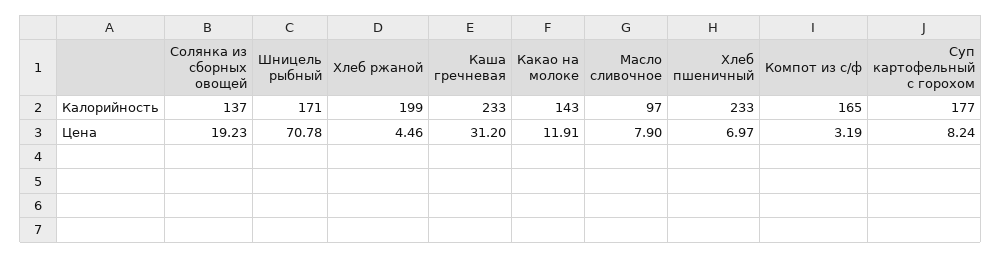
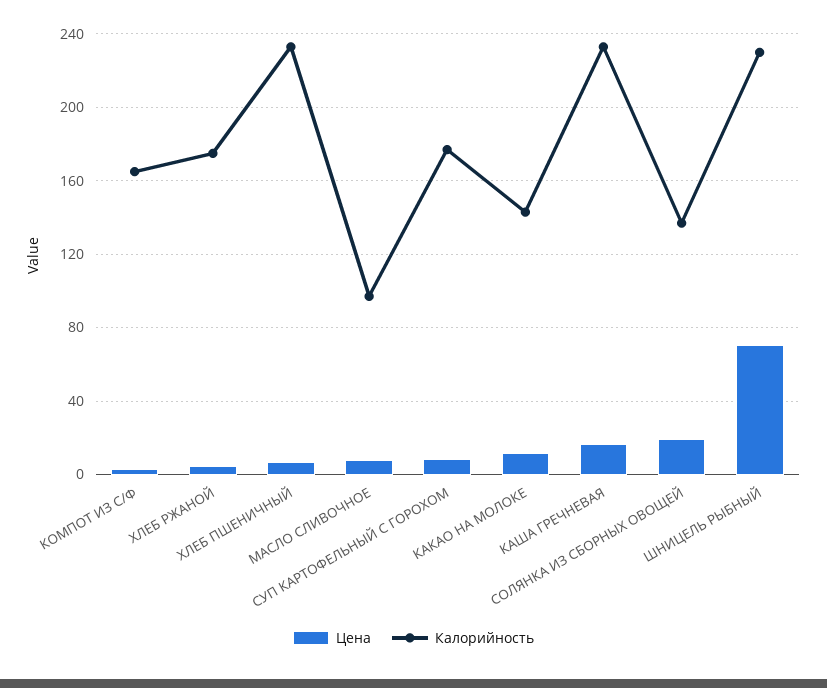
  {
    "Калорийность": {
      "Солянка из сборных овощей": 137,
-     "Шницель рыбный": 171,
+     "Шницель рыбный": 230,
-     "Хлеб ржаной": 199,
+     "Хлеб ржаной": 175,
      "Каша гречневая": 233,
      "Какао на молоке": 143,
      "Масло сливочное": 97,
      "Хлеб пшеничный": 233,
      "Компот из с/ф": 165,
      "Суп картофельный с горохом": 177
    },
    "Цена": {
      "Солянка из сборных овощей": 19.23,
      "Шницель рыбный": 70.78,
      "Хлеб ржаной": 4.46,
-     "Каша гречневая": 31.2,
+     "Каша гречневая": 15,
      "Какао на молоке": 11.91,
      "Масло сливочное": 7.9,
      "Хлеб пшеничный": 6.97,
      "Компот из с/ф": 3.19,
      "Суп картофельный с горохом": 8.24
    }
  }

